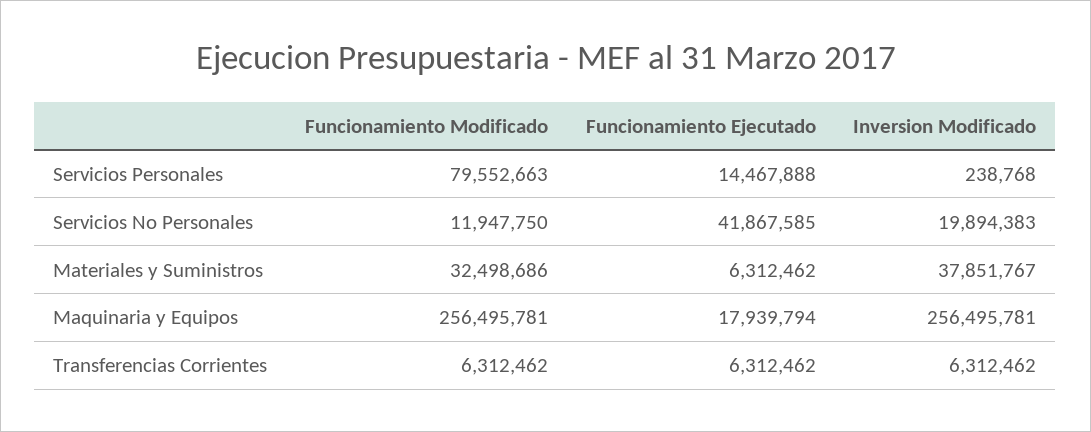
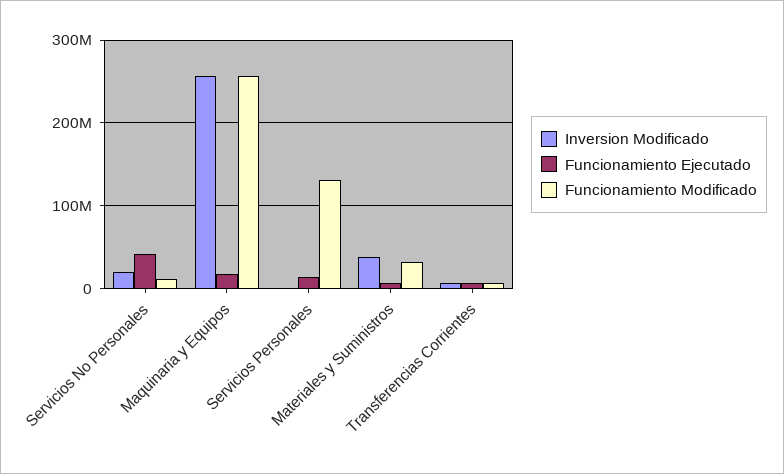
  {
    "Funcionamiento Modificado": {
-     "Servicios Personales": 79552663,
+     "Servicios Personales": 130000000,
      "Servicios No Personales": 11947750,
      "Materiales y Suministros": 32498686,
      "Maquinaria y Equipos": 256495781,
      "Transferencias Corrientes": 6312462
    },
    "Funcionamiento Ejecutado": {
      "Servicios Personales": 14467888,
      "Servicios No Personales": 41867585,
      "Materiales y Suministros": 6312462,
      "Maquinaria y Equipos": 17939794,
      "Transferencias Corrientes": 6312462
    },
    "Inversion Modificado": {
      "Servicios Personales": 238768,
      "Servicios No Personales": 19894383,
      "Materiales y Suministros": 37851767,
      "Maquinaria y Equipos": 256495781,
      "Transferencias Corrientes": 6312462
    }
  }

